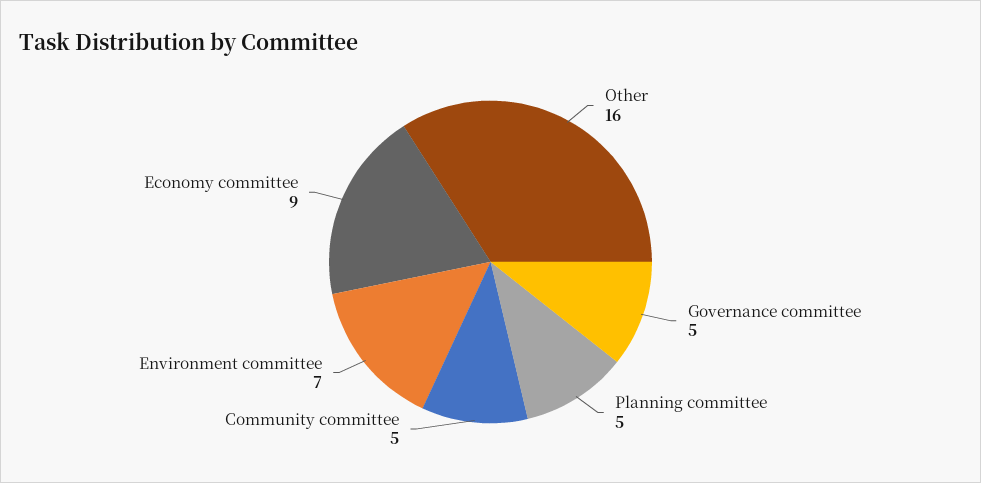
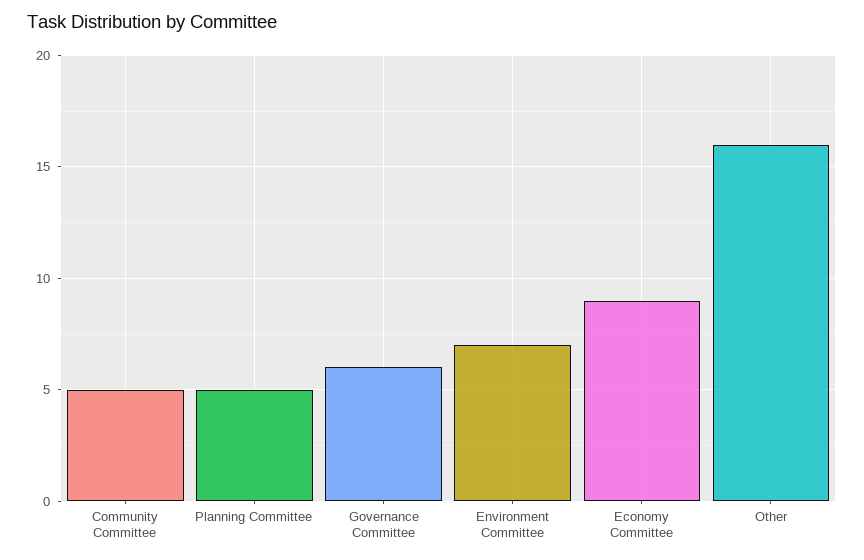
  {
    "Other": 16,
-   "Governance committee": 5,
+   "Governance committee": 6,
    "Planning committee": 5,
    "Community committee": 5,
    "Environment committee": 7,
    "Economy committee": 9
  }

